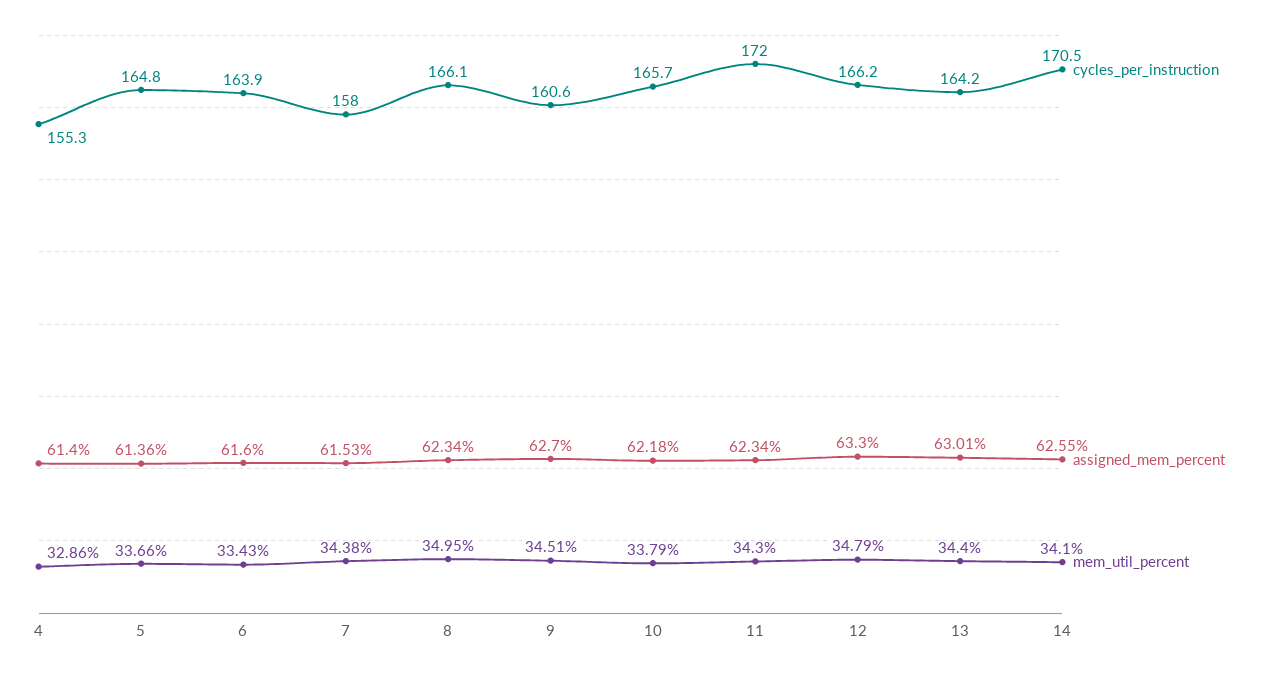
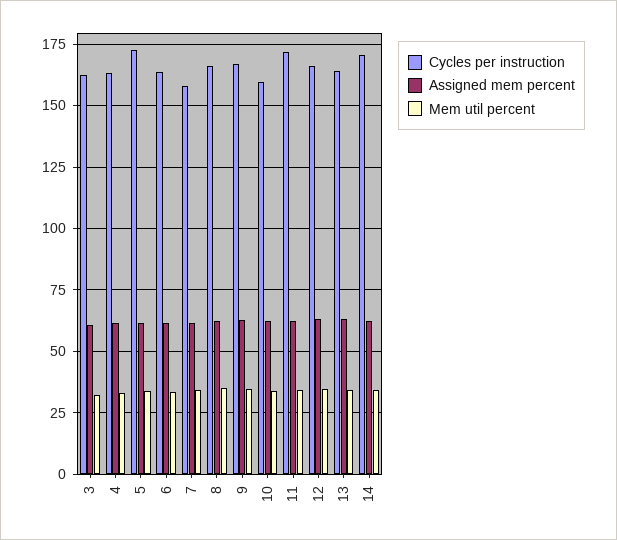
  {
    "cycles_per_instruction": {
-     "4": 155.3,
+     "4": 162.5,
-     "5": 164.8,
+     "5": 172.5,
      "6": 163.9,
      "7": 158,
      "8": 166.1,
-     "9": 160.6,
+     "9": 167.5,
-     "10": 165.7,
+     "10": 160,
      "11": 172,
      "12": 166.2,
      "13": 164.2,
-     "14": 170.5
+     "14": 170.5,
+     "3": 162.5
    },
    "assigned_mem_percent": {
      "4": 61.4,
      "5": 61.36,
      "6": 61.6,
      "7": 61.53,
      "8": 62.34,
      "9": 62.7,
      "10": 62.18,
      "11": 62.34,
      "12": 63.3,
      "13": 63.01,
-     "14": 62.55
+     "14": 62.55,
+     "3": 60
    },
    "mem_util_percent": {
      "4": 32.86,
      "5": 33.66,
      "6": 33.43,
      "7": 34.38,
      "8": 34.95,
      "9": 34.51,
      "10": 33.79,
      "11": 34.3,
      "12": 34.79,
      "13": 34.4,
-     "14": 34.1
+     "14": 34.1,
+     "3": 32.5
    }
  }

